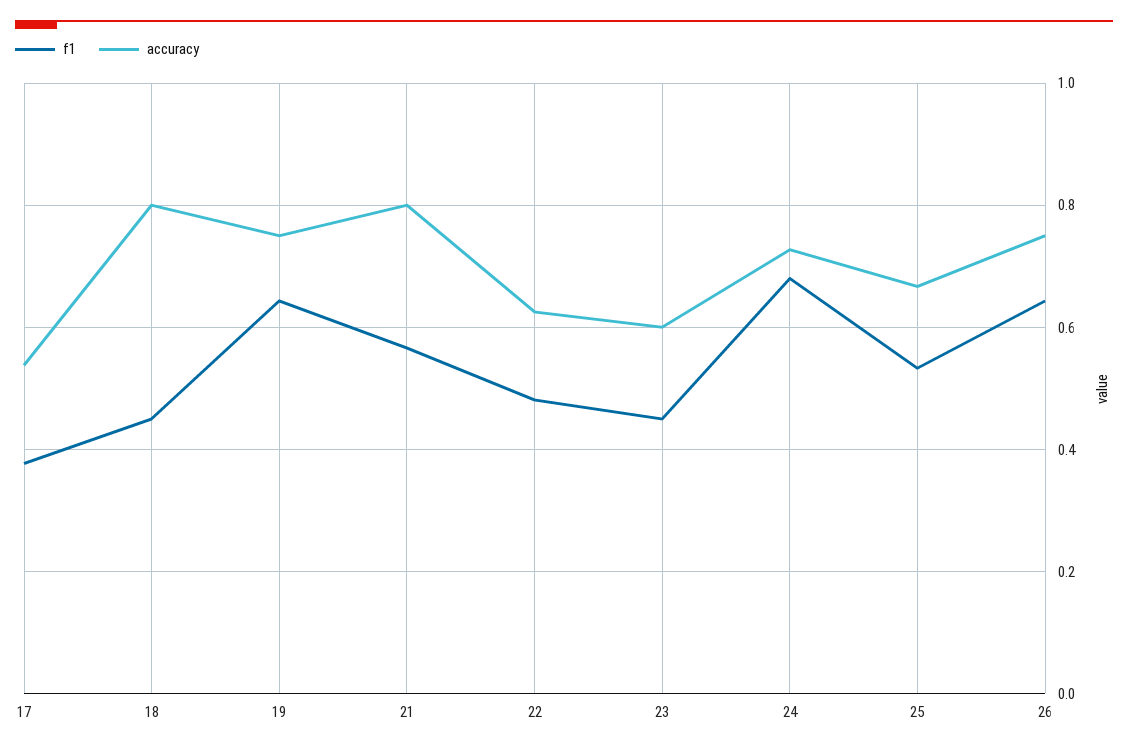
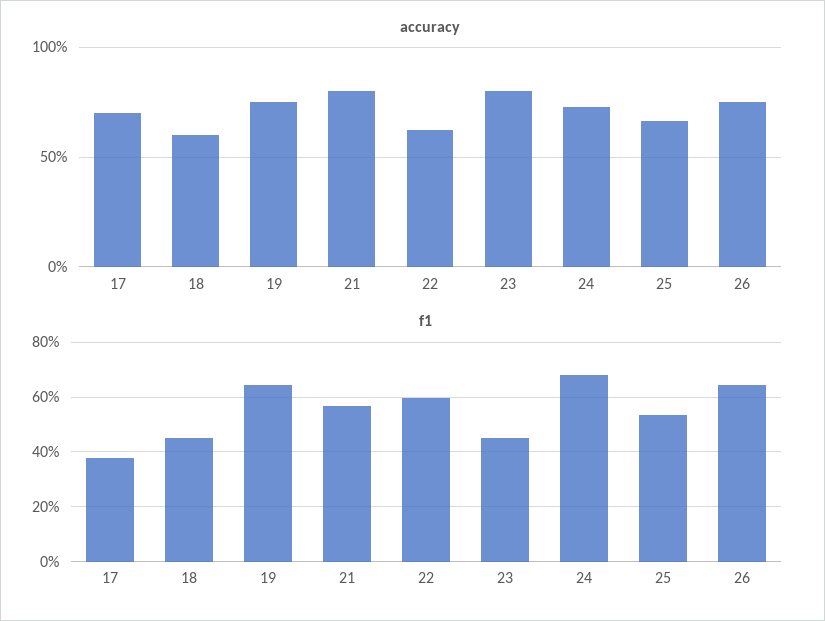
  {
    "f1": {
      "17": 0.38,
      "18": 0.46,
      "19": 0.64,
      "21": 0.56,
-     "22": 0.48,
+     "22": 0.6,
      "23": 0.46,
      "24": 0.68,
      "25": 0.54,
      "26": 0.64
    },
    "accuracy": {
-     "17": 0.54,
+     "17": 0.7,
-     "18": 0.8,
+     "18": 0.6,
      "19": 0.76,
      "21": 0.8,
      "22": 0.62,
-     "23": 0.6,
+     "23": 0.8,
      "24": 0.72,
      "25": 0.66,
      "26": 0.76
    }
  }

